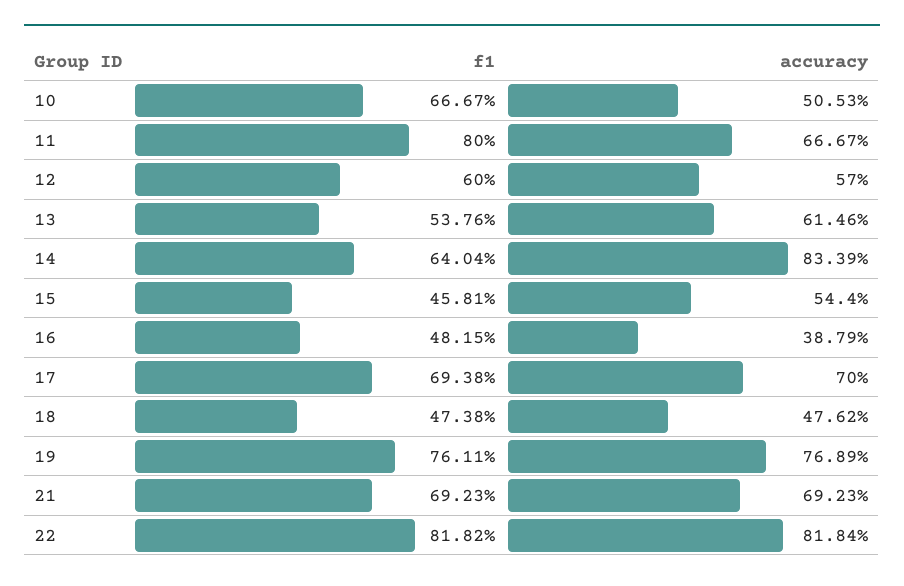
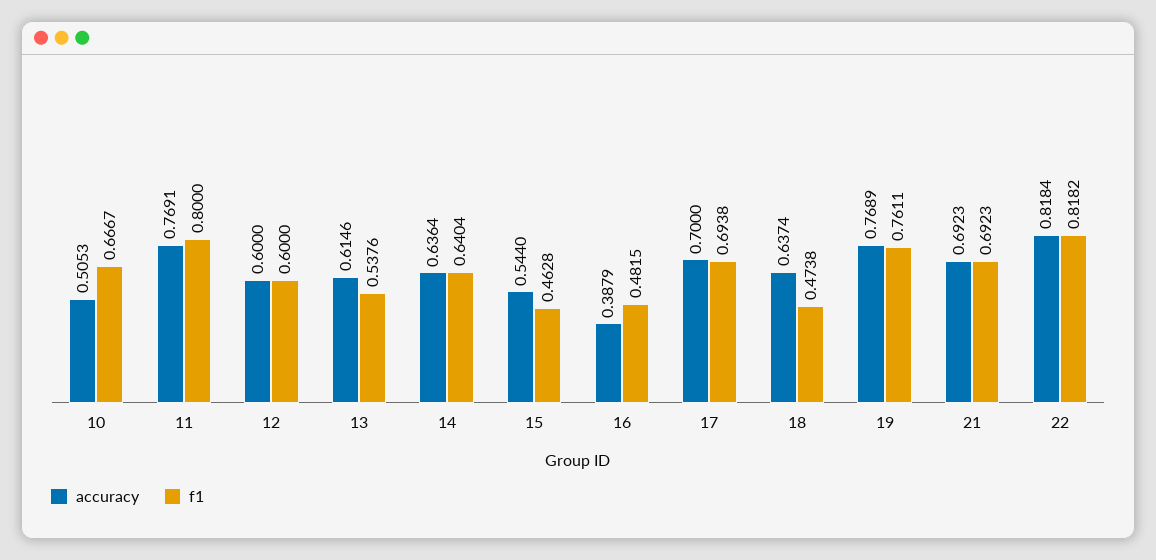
  {
    "f1": {
      "10": 0.6667,
      "11": 0.8,
      "12": 0.6,
      "13": 0.5376,
      "14": 0.6404,
-     "15": 0.4581,
+     "15": 0.4628,
      "16": 0.4815,
      "17": 0.6938,
      "18": 0.4738,
      "19": 0.7611,
      "21": 0.6923,
      "22": 0.8182
    },
    "accuracy": {
      "10": 0.5053,
-     "11": 0.6667,
+     "11": 0.7691,
-     "12": 0.57,
+     "12": 0.6,
      "13": 0.6146,
-     "14": 0.8339,
+     "14": 0.6364,
      "15": 0.544,
      "16": 0.3879,
      "17": 0.7,
-     "18": 0.4762,
+     "18": 0.6374,
      "19": 0.7689,
      "21": 0.6923,
      "22": 0.8184
    }
  }

